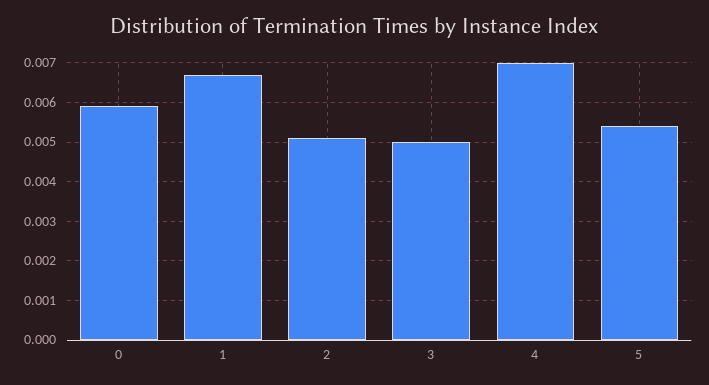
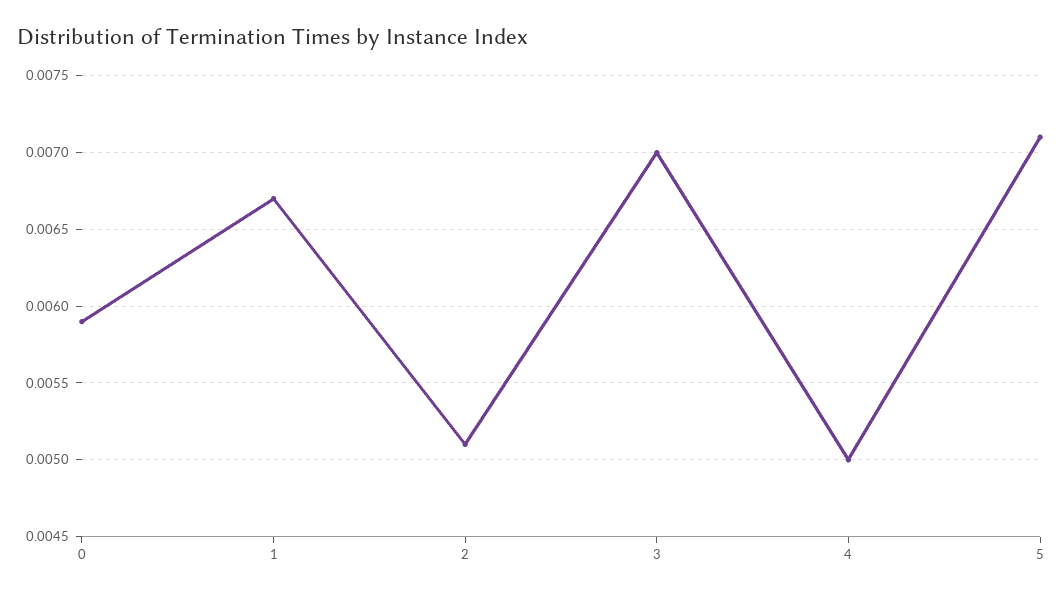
  {
    "0": 0.0059,
    "1": 0.0067,
    "2": 0.0051,
-   "3": 0.005,
+   "3": 0.007,
-   "4": 0.007,
+   "4": 0.005,
-   "5": 0.0055
+   "5": 0.0071
  }

